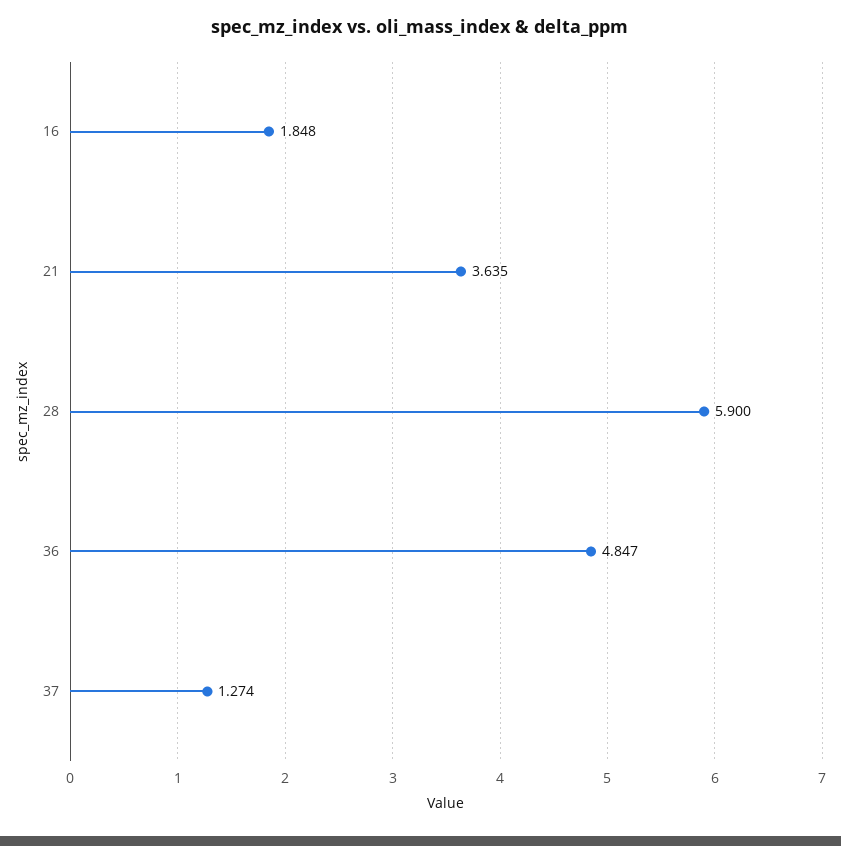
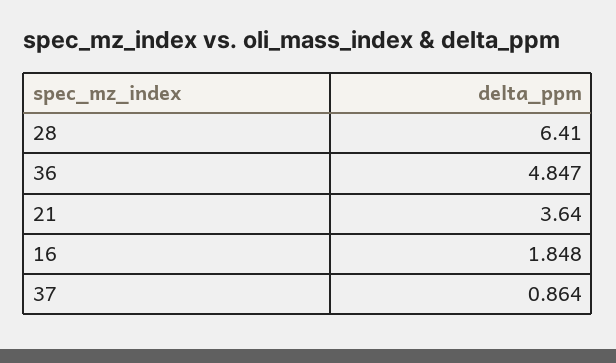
  {
    "16": 1.848,
-   "21": 3.635,
+   "21": 3.64,
-   "28": 5.9,
+   "28": 6.41,
    "36": 4.847,
-   "37": 1.274
+   "37": 0.864
  }

